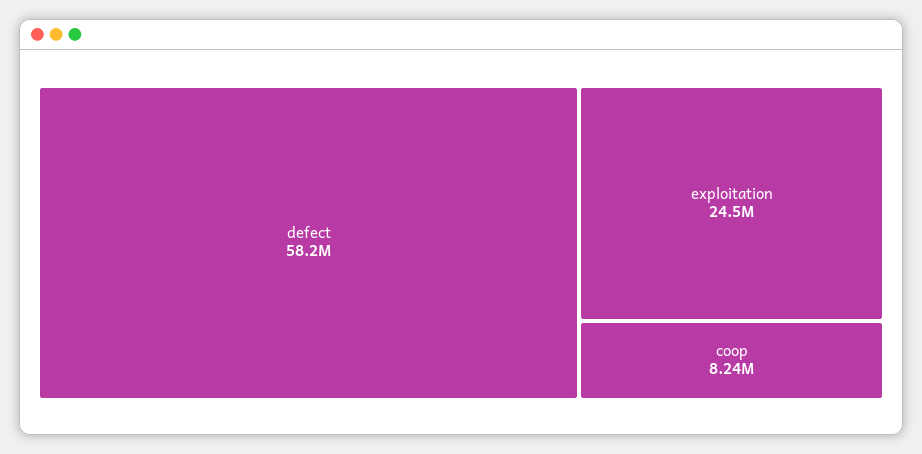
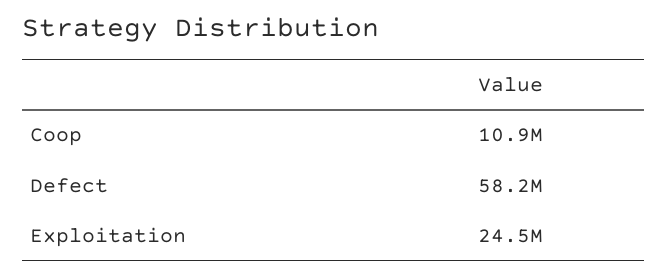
  {
    "defect": 58200000,
    "exploitation": 24500000,
-   "coop": 8240000
+   "coop": 10900000
  }

